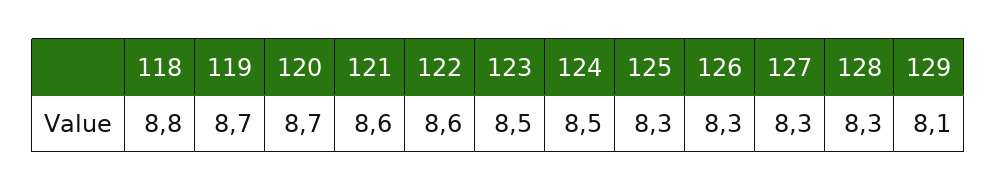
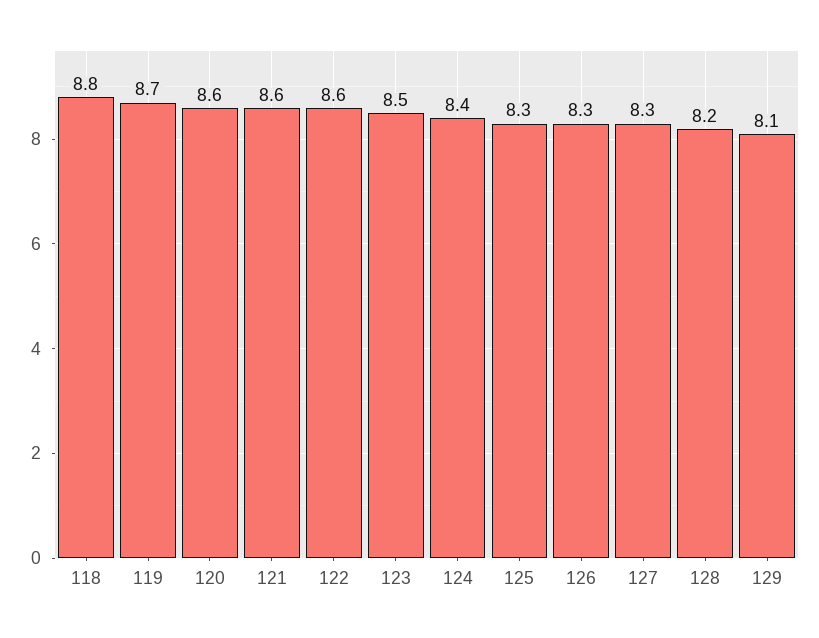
  {
    "118": 8.8,
    "119": 8.7,
-   "120": 8.7,
+   "120": 8.6,
    "121": 8.6,
    "122": 8.6,
    "123": 8.5,
-   "124": 8.5,
+   "124": 8.4,
    "125": 8.3,
    "126": 8.3,
    "127": 8.3,
-   "128": 8.3,
+   "128": 8.2,
    "129": 8.1
  }

